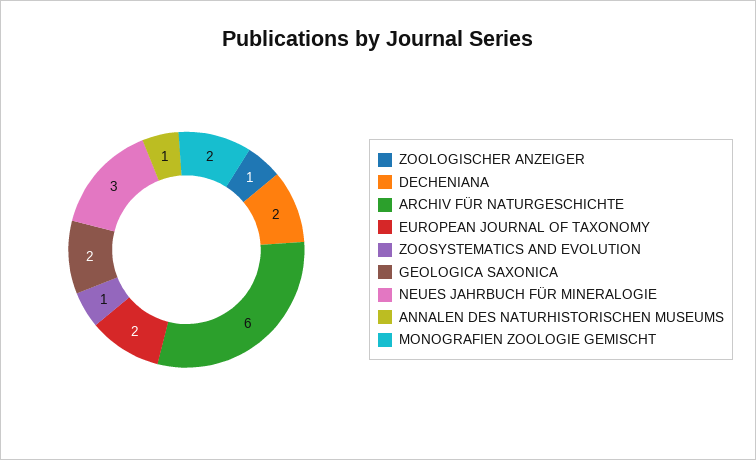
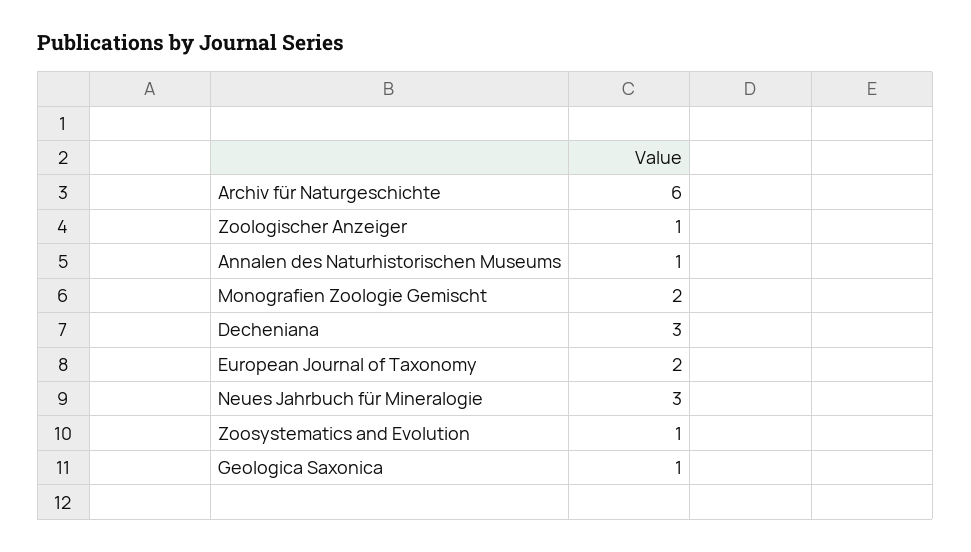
  {
    "ZOOLOGISCHER ANZEIGER": 1,
-   "DECHENIANA": 2,
+   "DECHENIANA": 3,
    "ARCHIV FÜR NATURGESCHICHTE": 6,
    "EUROPEAN JOURNAL OF TAXONOMY": 2,
    "ZOOSYSTEMATICS AND EVOLUTION": 1,
-   "GEOLOGICA SAXONICA": 2,
+   "GEOLOGICA SAXONICA": 1,
    "NEUES JAHRBUCH FÜR MINERALOGIE": 3,
    "ANNALEN DES NATURHISTORISCHEN MUSEUMS": 1,
    "MONOGRAFIEN ZOOLOGIE GEMISCHT": 2
  }

